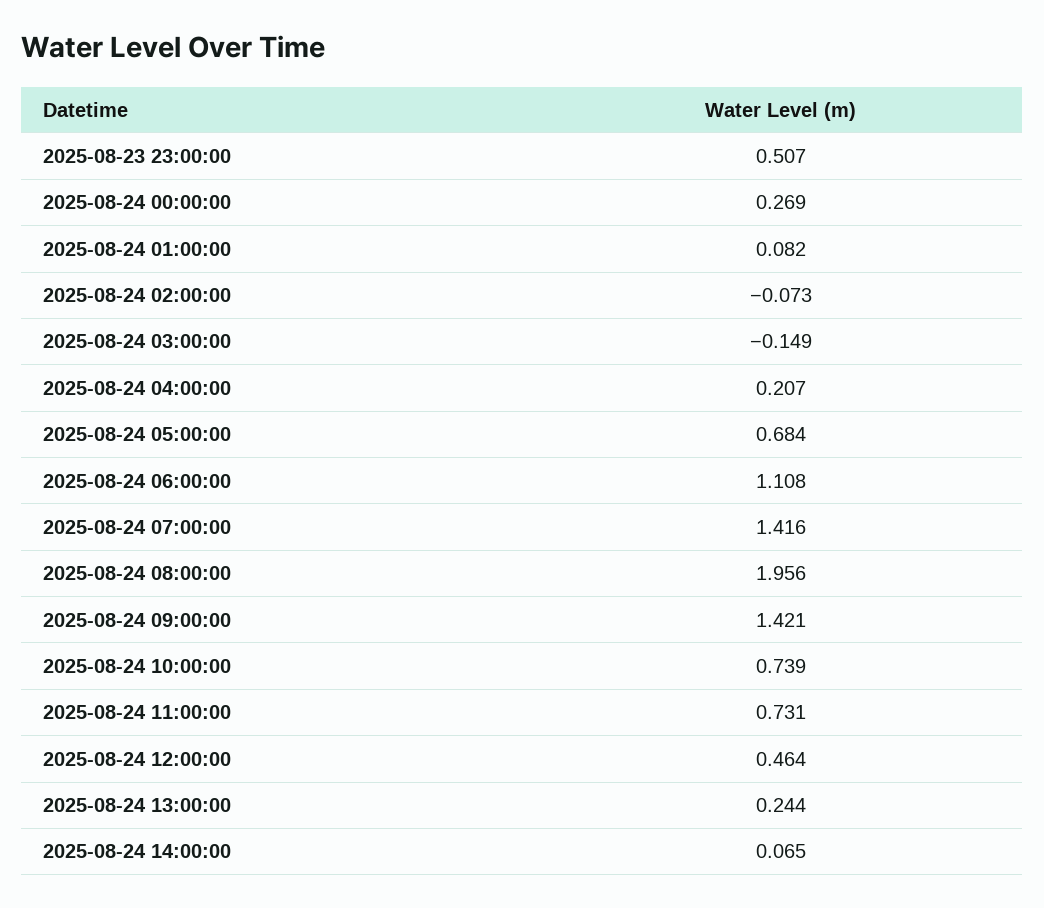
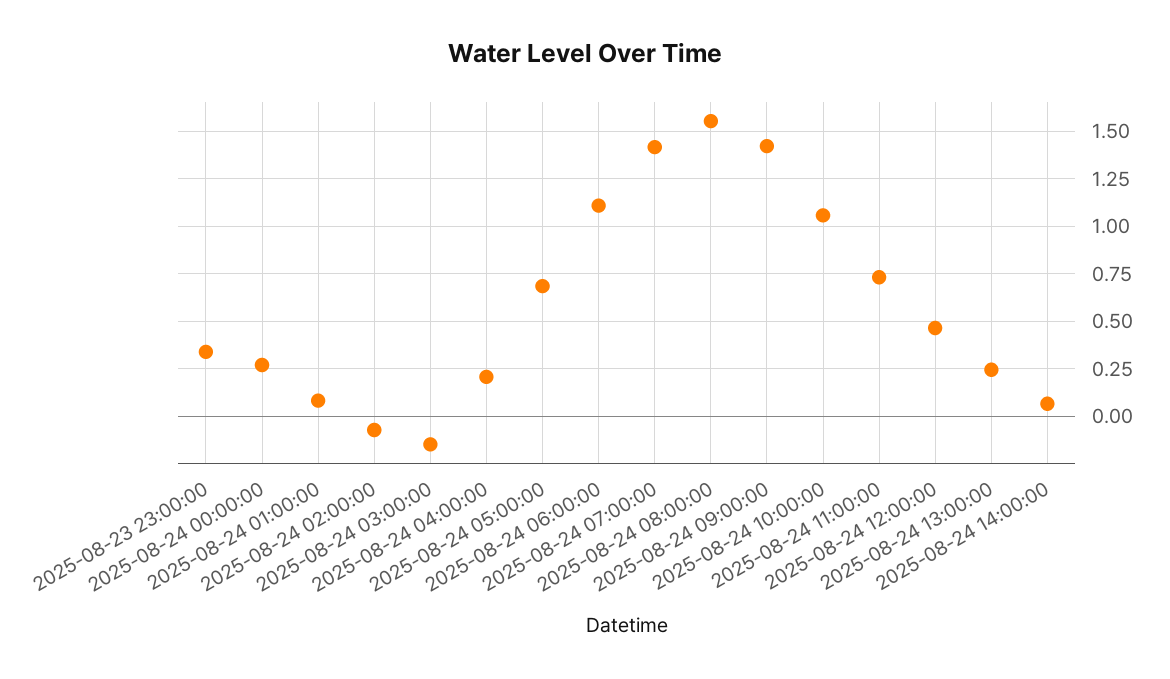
  {
-   "2025-08-23 23:00:00": 0.507,
+   "2025-08-23 23:00:00": 0.35,
    "2025-08-24 00:00:00": 0.269,
    "2025-08-24 01:00:00": 0.082,
    "2025-08-24 02:00:00": -0.073,
    "2025-08-24 03:00:00": -0.149,
    "2025-08-24 04:00:00": 0.207,
    "2025-08-24 05:00:00": 0.684,
    "2025-08-24 06:00:00": 1.108,
    "2025-08-24 07:00:00": 1.416,
-   "2025-08-24 08:00:00": 1.956,
+   "2025-08-24 08:00:00": 1.55,
    "2025-08-24 09:00:00": 1.421,
-   "2025-08-24 10:00:00": 0.739,
+   "2025-08-24 10:00:00": 1.05,
    "2025-08-24 11:00:00": 0.731,
    "2025-08-24 12:00:00": 0.464,
    "2025-08-24 13:00:00": 0.244,
    "2025-08-24 14:00:00": 0.065
  }

